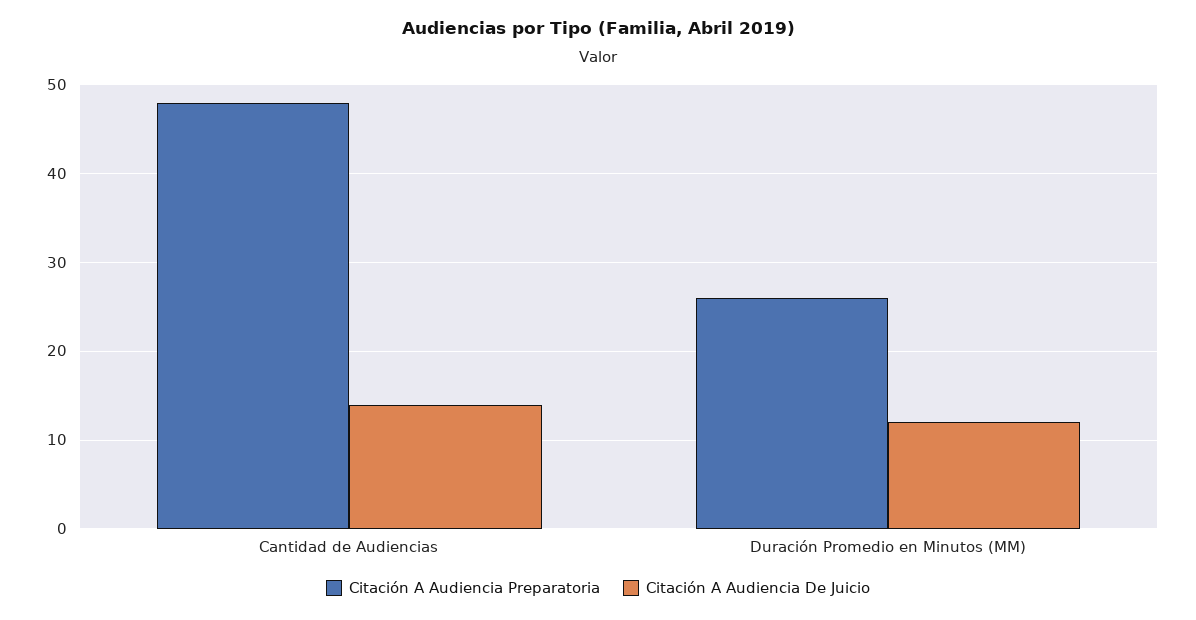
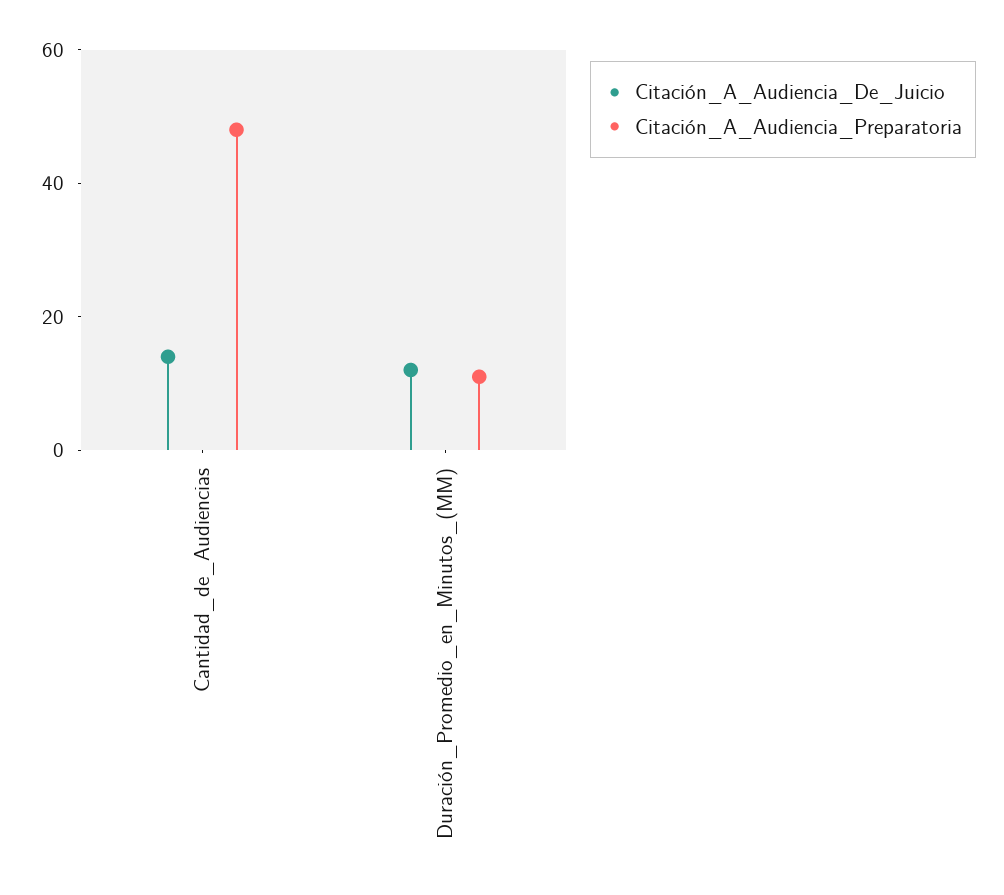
  {
    "Citación A Audiencia Preparatoria": {
      "Cantidad de Audiencias": 48,
-     "Duración Promedio en Minutos (MM)": 26
+     "Duración Promedio en Minutos (MM)": 10
    },
    "Citación A Audiencia De Juicio": {
      "Cantidad de Audiencias": 14,
      "Duración Promedio en Minutos (MM)": 12
    }
  }

